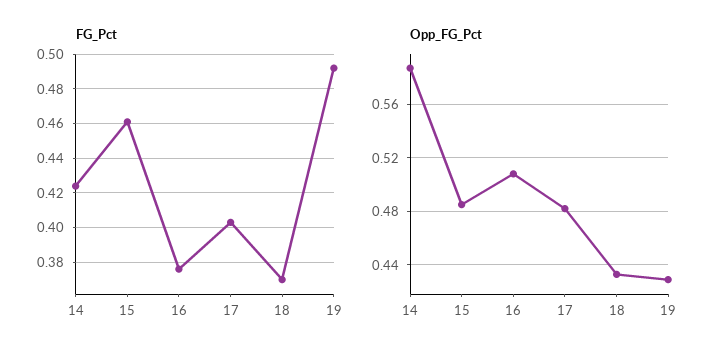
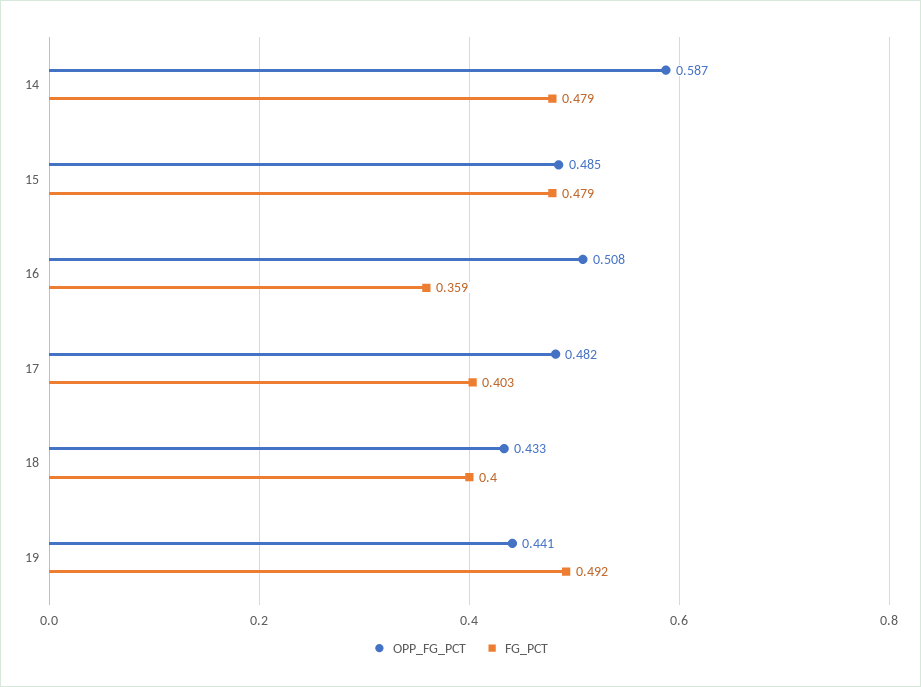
  {
    "FG_Pct": {
-     "14": 0.425,
+     "14": 0.479,
-     "15": 0.46,
+     "15": 0.479,
-     "16": 0.375,
+     "16": 0.359,
      "17": 0.403,
-     "18": 0.37,
+     "18": 0.4,
      "19": 0.492
    },
    "Opp_FG_Pct": {
      "14": 0.587,
      "15": 0.485,
      "16": 0.508,
      "17": 0.482,
      "18": 0.433,
-     "19": 0.43
+     "19": 0.441
    }
  }

